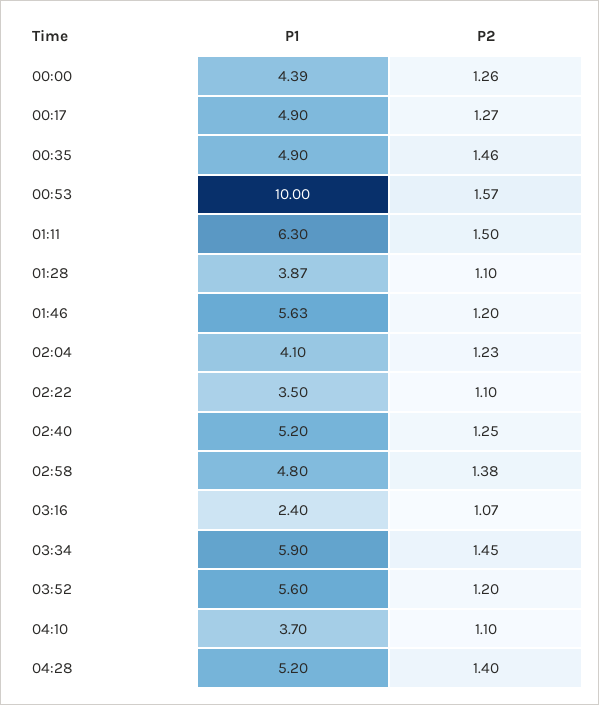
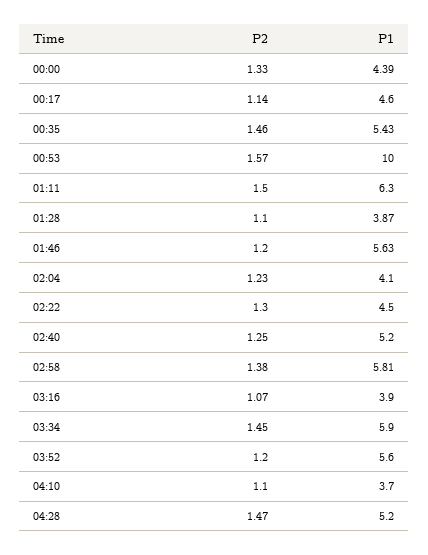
  {
    "P1": {
      "00:00": 4.39,
-     "00:17": 4.9,
+     "00:17": 4.6,
-     "00:35": 4.9,
+     "00:35": 5.43,
      "00:53": 10,
      "01:11": 6.3,
      "01:28": 3.87,
      "01:46": 5.63,
      "02:04": 4.1,
-     "02:22": 3.5,
+     "02:22": 4.5,
      "02:40": 5.2,
-     "02:58": 4.8,
+     "02:58": 5.81,
-     "03:16": 2.4,
+     "03:16": 3.9,
      "03:34": 5.9,
      "03:52": 5.6,
      "04:10": 3.7,
      "04:28": 5.2
    },
    "P2": {
-     "00:00": 1.26,
+     "00:00": 1.33,
-     "00:17": 1.27,
+     "00:17": 1.14,
      "00:35": 1.46,
      "00:53": 1.57,
      "01:11": 1.5,
      "01:28": 1.1,
      "01:46": 1.2,
      "02:04": 1.23,
-     "02:22": 1.1,
+     "02:22": 1.3,
      "02:40": 1.25,
      "02:58": 1.38,
      "03:16": 1.07,
      "03:34": 1.45,
      "03:52": 1.2,
      "04:10": 1.1,
-     "04:28": 1.4
+     "04:28": 1.47
    }
  }

